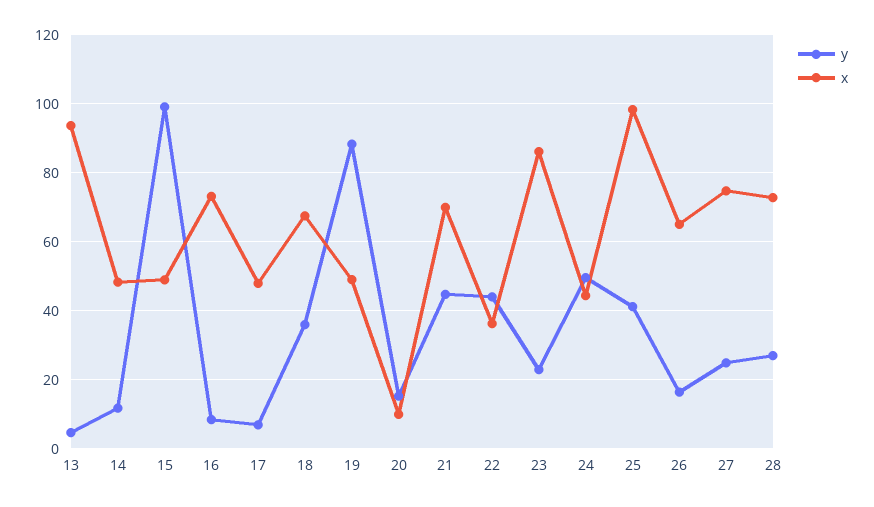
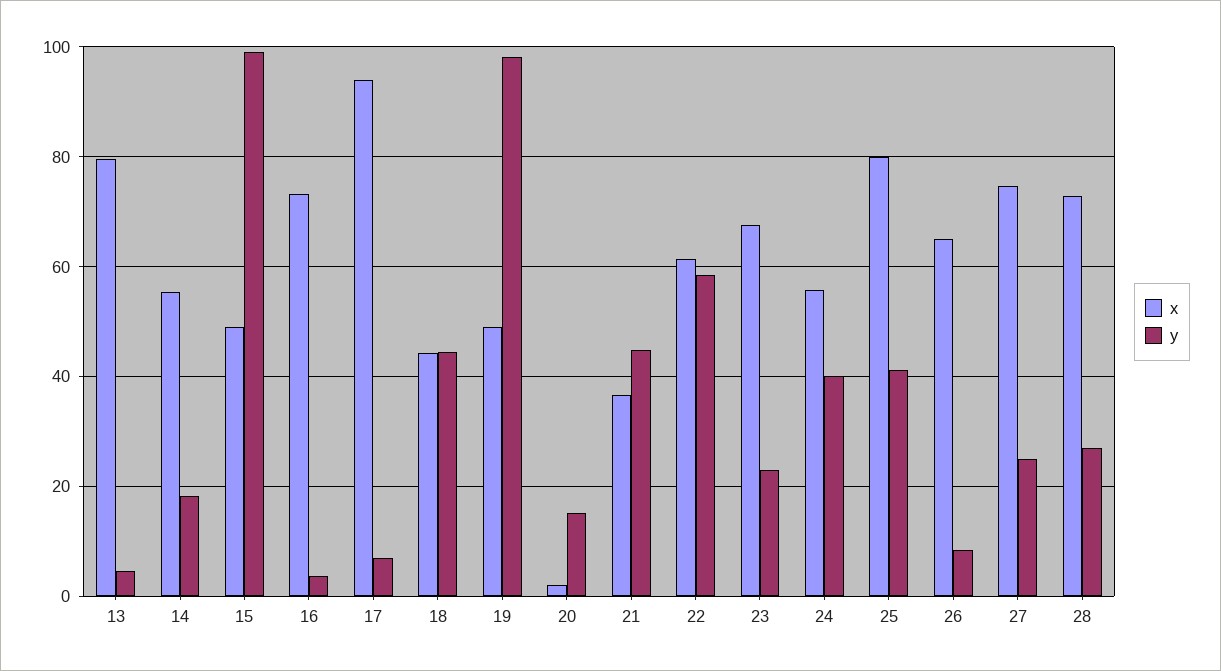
  {
    "y": {
      "13": 4,
-     "14": 12,
+     "14": 18,
      "15": 100,
-     "16": 8,
+     "16": 4,
      "17": 6,
-     "18": 36,
+     "18": 44,
-     "19": 88,
+     "19": 98,
      "20": 16,
      "21": 44,
-     "22": 44,
+     "22": 58,
      "23": 22,
-     "24": 50,
+     "24": 40,
      "25": 42,
-     "26": 16,
+     "26": 8,
      "27": 24,
      "28": 28
    },
    "x": {
-     "13": 94,
+     "13": 80,
-     "14": 48,
+     "14": 56,
      "15": 48,
      "16": 74,
-     "17": 48,
+     "17": 94,
-     "18": 68,
+     "18": 44,
      "19": 50,
-     "20": 10,
+     "20": 2,
-     "21": 70,
+     "21": 36,
-     "22": 36,
+     "22": 62,
-     "23": 86,
+     "23": 68,
-     "24": 44,
+     "24": 56,
-     "25": 98,
+     "25": 80,
      "26": 66,
      "27": 74,
      "28": 72
    }
  }

